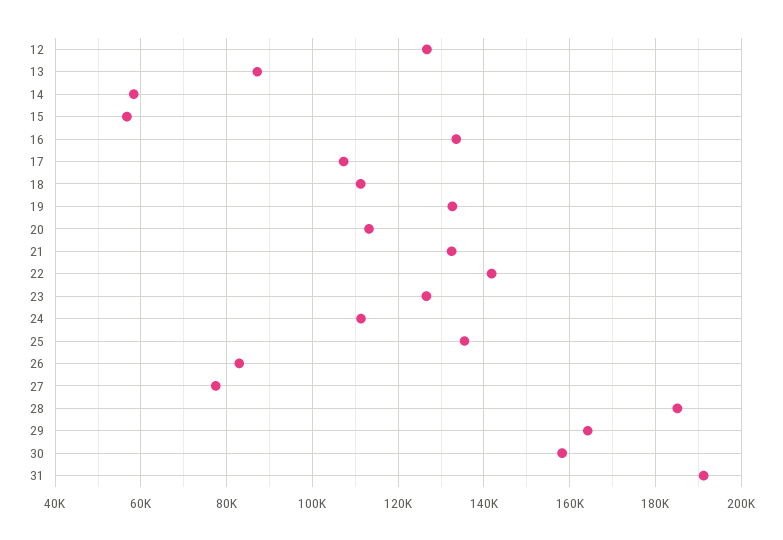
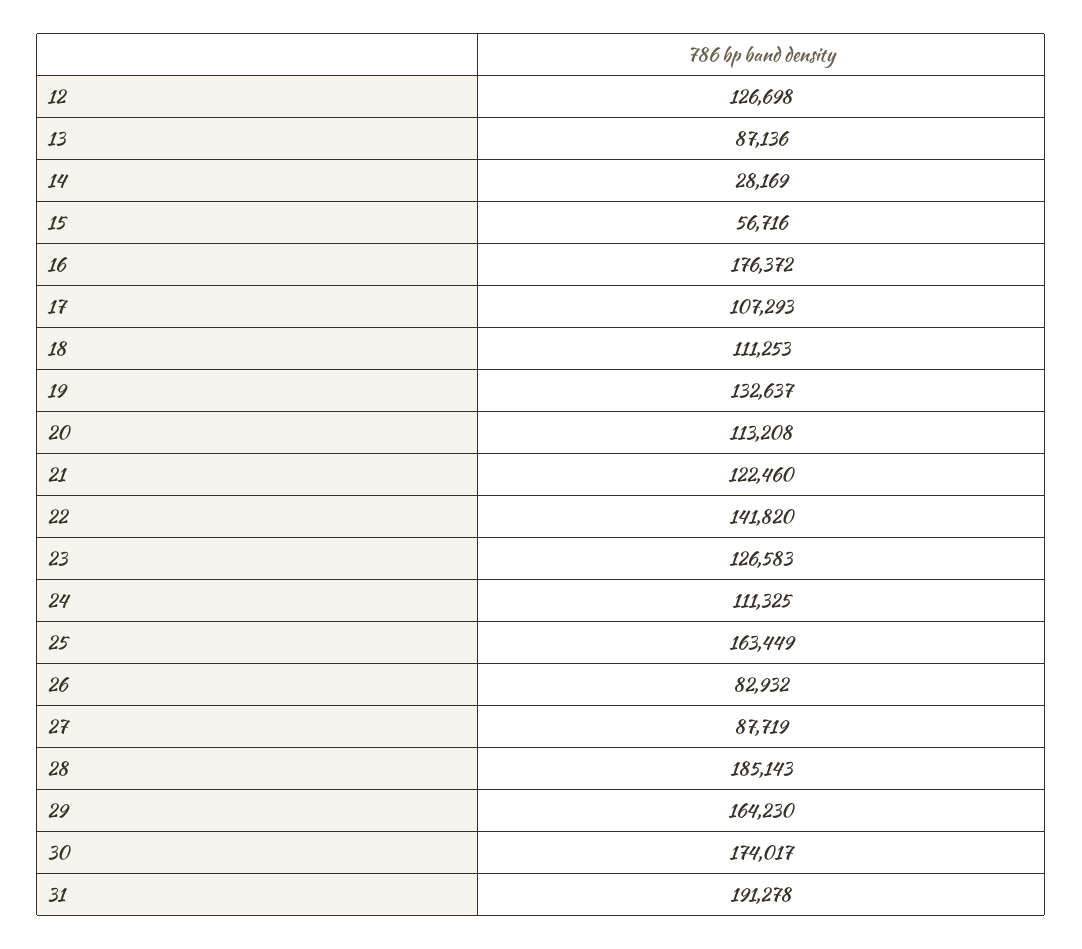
  {
    "12": 126698,
    "13": 87136,
-   "14": 58000,
+   "14": 28169,
    "15": 56716,
-   "16": 134000,
+   "16": 176372,
    "17": 107293,
    "18": 111253,
    "19": 132637,
    "20": 113208,
-   "21": 132000,
+   "21": 122460,
    "22": 141820,
    "23": 126583,
    "24": 111325,
-   "25": 136000,
+   "25": 163449,
    "26": 82932,
-   "27": 78000,
+   "27": 87719,
    "28": 185143,
    "29": 164230,
-   "30": 158000,
+   "30": 174017,
    "31": 191278
  }

